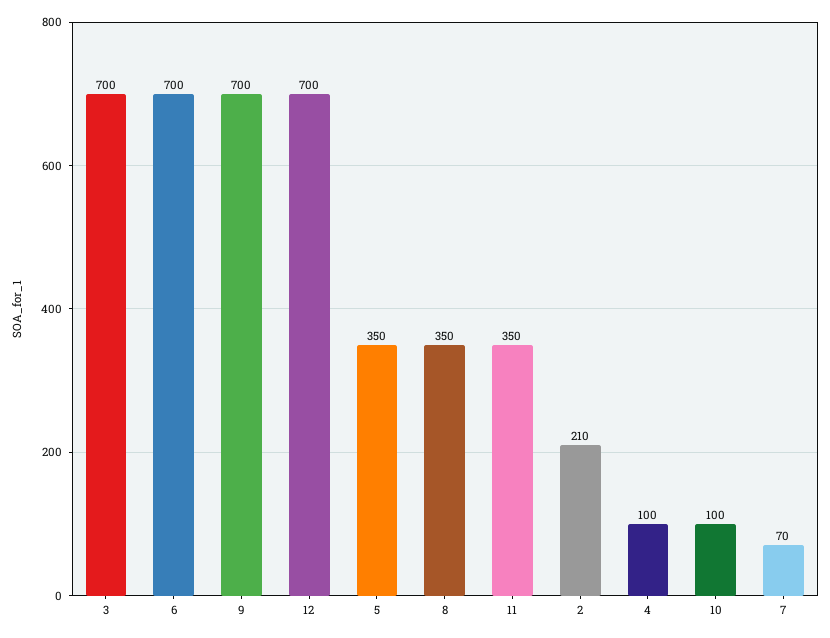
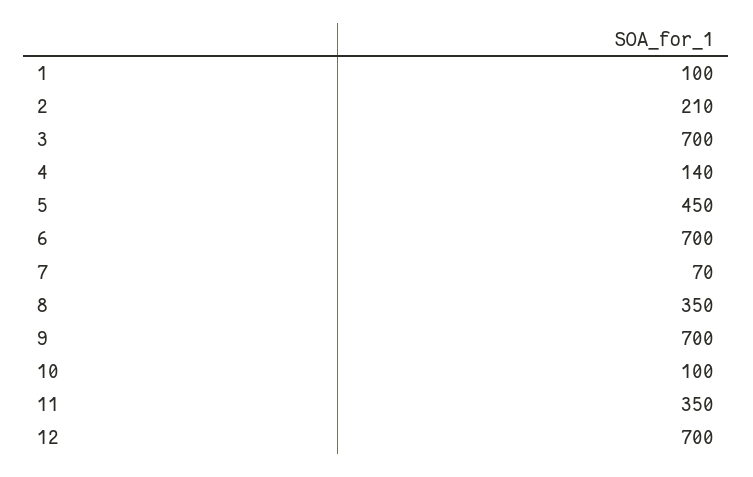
  {
    "3": 700,
    "6": 700,
    "9": 700,
    "12": 700,
-   "5": 350,
+   "5": 450,
    "8": 350,
    "11": 350,
    "2": 210,
-   "4": 100,
+   "4": 140,
    "10": 100,
-   "7": 70
+   "7": 70,
+   "1": 100
  }

